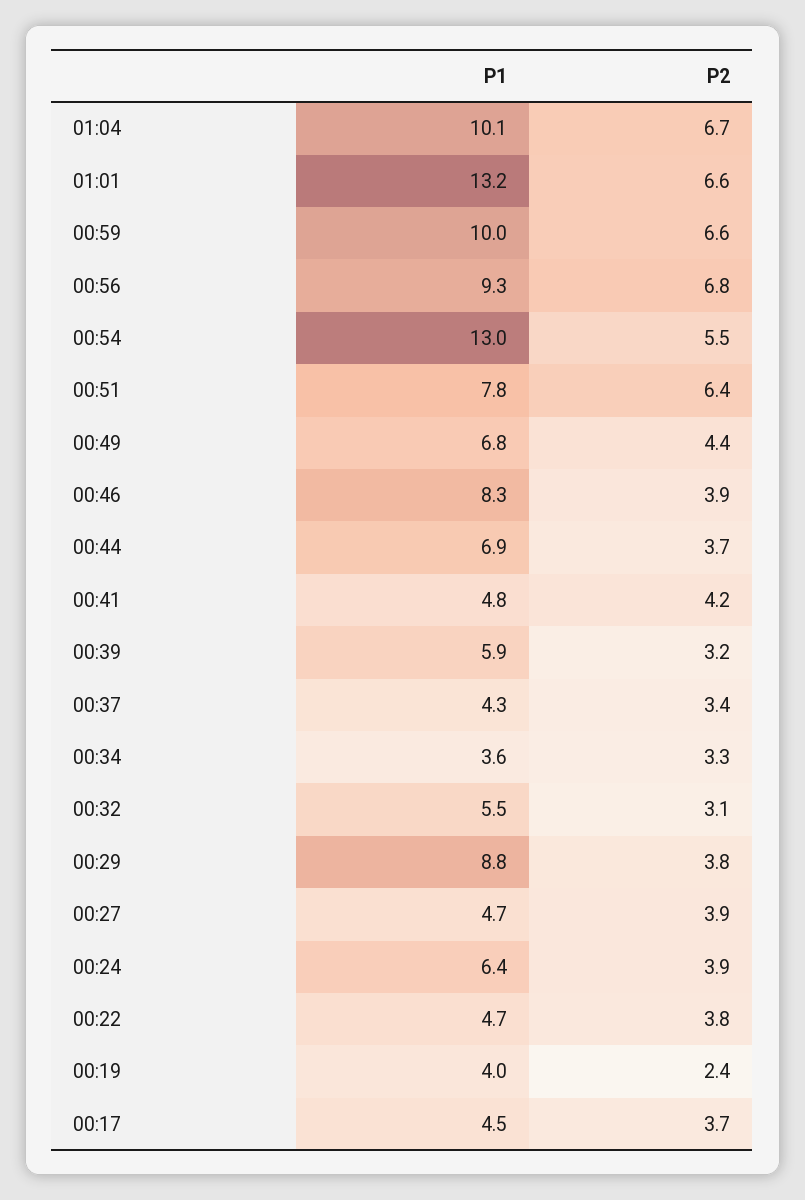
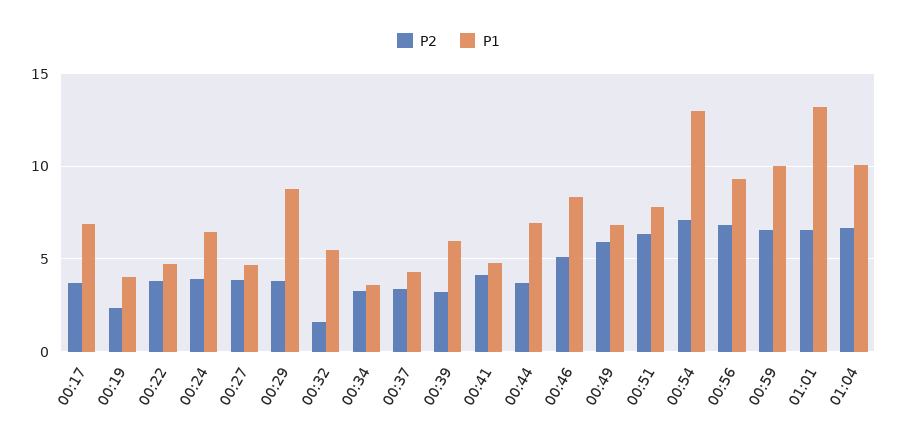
  {
    "P1": {
      "01:04": 10.1,
      "01:01": 13.2,
      "00:59": 10,
      "00:56": 9.3,
      "00:54": 13,
      "00:51": 7.8,
      "00:49": 6.8,
      "00:46": 8.3,
      "00:44": 6.9,
      "00:41": 4.8,
      "00:39": 5.9,
      "00:37": 4.3,
      "00:34": 3.6,
      "00:32": 5.5,
      "00:29": 8.8,
      "00:27": 4.7,
      "00:24": 6.4,
      "00:22": 4.7,
      "00:19": 4,
-     "00:17": 4.5
+     "00:17": 7
    },
    "P2": {
      "01:04": 6.7,
      "01:01": 6.6,
      "00:59": 6.6,
      "00:56": 6.8,
-     "00:54": 5.5,
+     "00:54": 7,
      "00:51": 6.4,
-     "00:49": 4.4,
+     "00:49": 6,
-     "00:46": 3.9,
+     "00:46": 5,
      "00:44": 3.7,
      "00:41": 4.2,
      "00:39": 3.2,
      "00:37": 3.4,
      "00:34": 3.3,
-     "00:32": 3.1,
+     "00:32": 1.5,
      "00:29": 3.8,
      "00:27": 3.9,
      "00:24": 3.9,
      "00:22": 3.8,
      "00:19": 2.4,
      "00:17": 3.7
    }
  }

